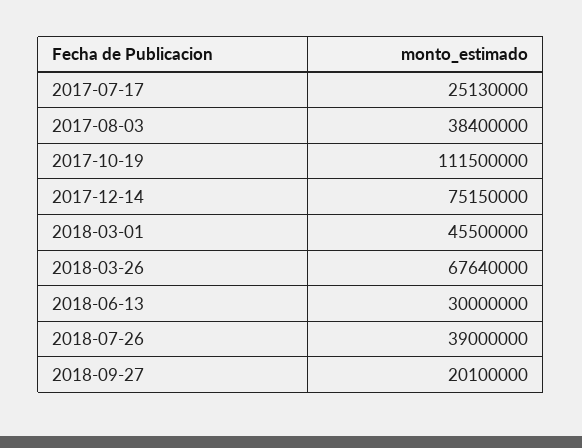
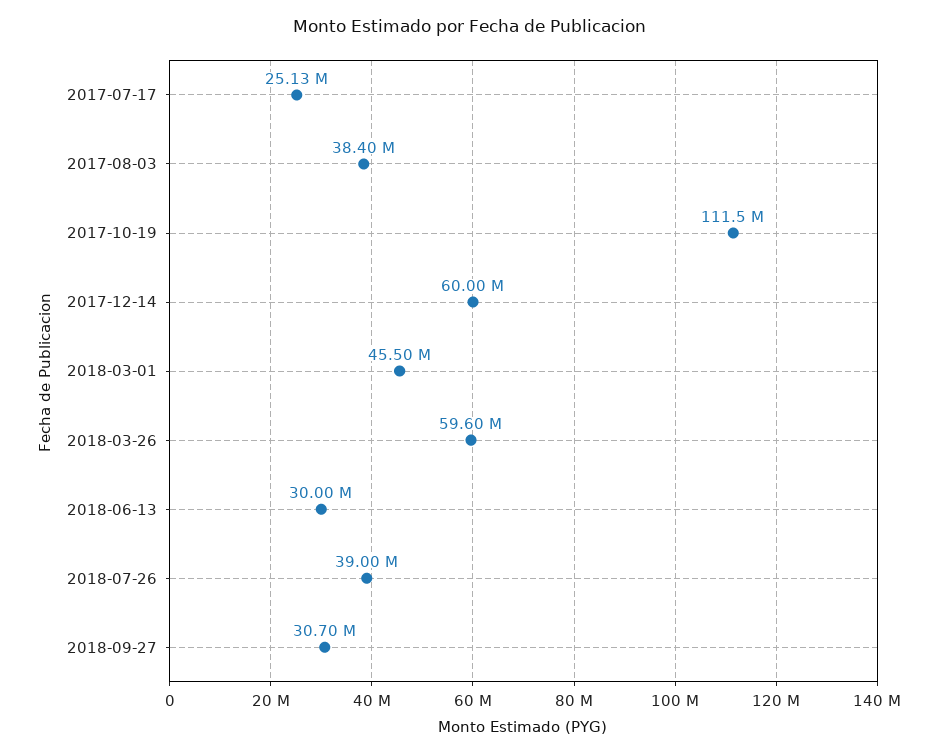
  {
    "2017-07-17": 25130000,
    "2017-08-03": 38400000,
    "2017-10-19": 111500000,
-   "2017-12-14": 75150000,
+   "2017-12-14": 60000000,
    "2018-03-01": 45500000,
-   "2018-03-26": 67640000,
+   "2018-03-26": 59600000,
    "2018-06-13": 30000000,
    "2018-07-26": 39000000,
-   "2018-09-27": 20100000
+   "2018-09-27": 30700000
  }

